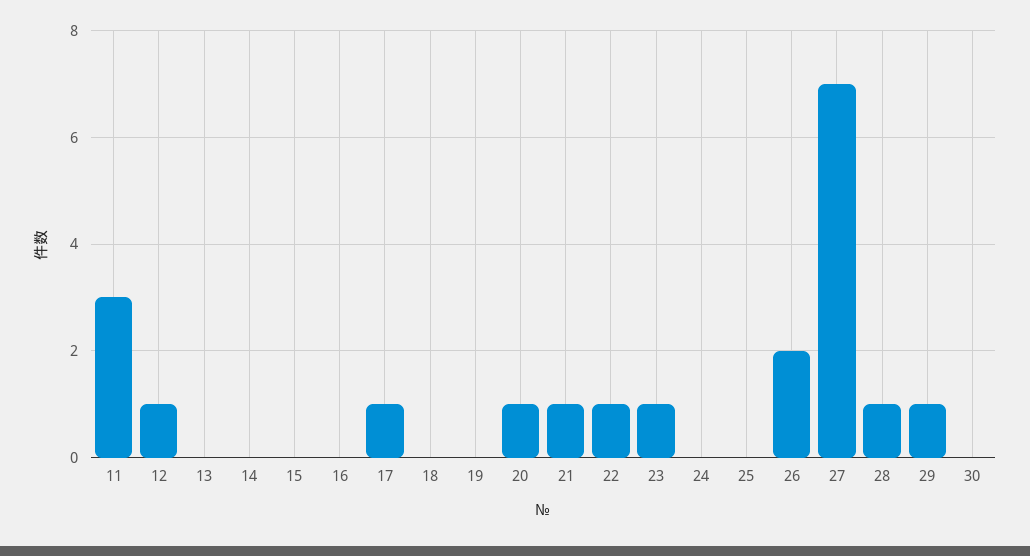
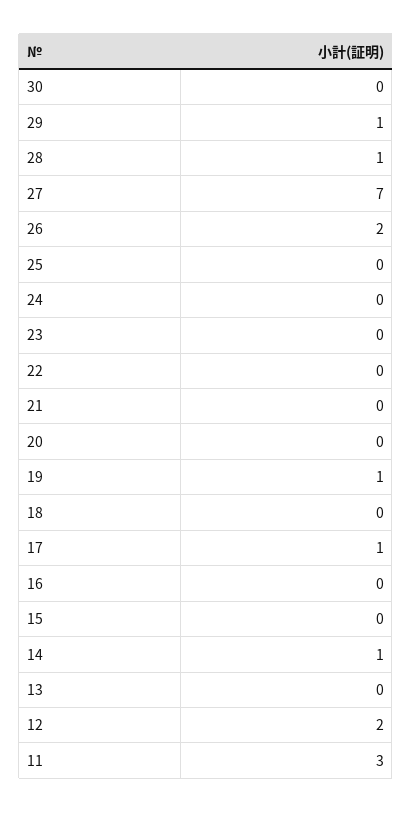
  {
    "11": 3,
-   "12": 1,
+   "12": 2,
    "13": 0,
-   "14": 0,
+   "14": 1,
    "15": 0,
    "16": 0,
    "17": 1,
    "18": 0,
-   "19": 0,
+   "19": 1,
-   "20": 1,
+   "20": 0,
-   "21": 1,
+   "21": 0,
-   "22": 1,
+   "22": 0,
-   "23": 1,
+   "23": 0,
    "24": 0,
    "25": 0,
    "26": 2,
    "27": 7,
    "28": 1,
    "29": 1,
    "30": 0
  }

